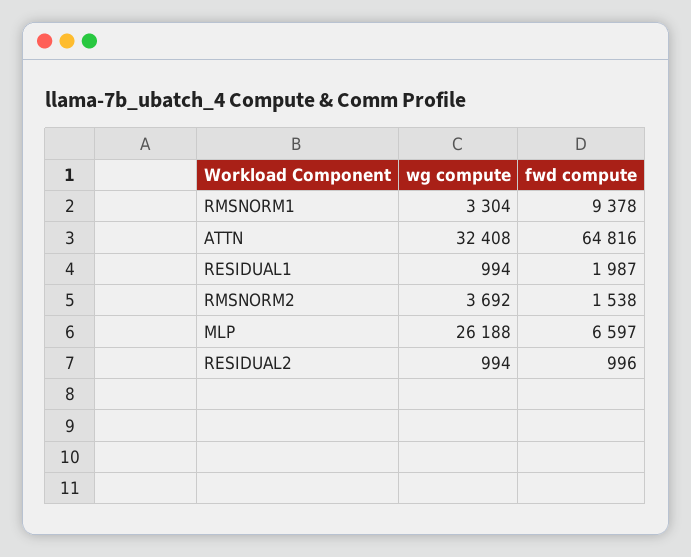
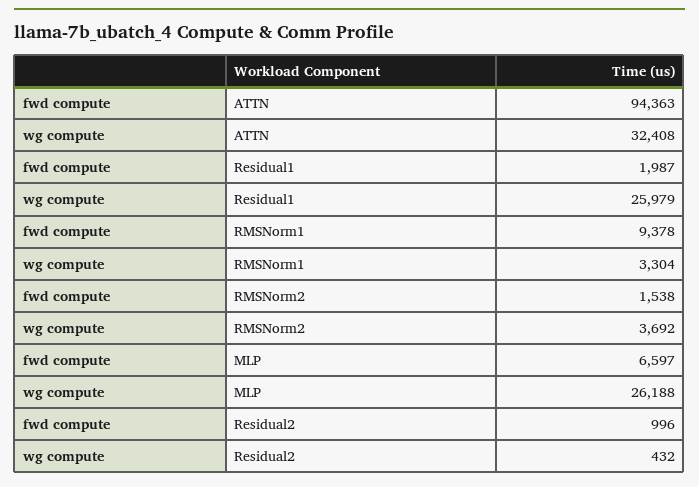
  {
    "wg compute": {
      "RMSNORM1": 3304,
      "ATTN": 32408,
-     "RESIDUAL1": 994,
+     "RESIDUAL1": 25979,
      "RMSNORM2": 3692,
      "MLP": 26188,
-     "RESIDUAL2": 994
+     "RESIDUAL2": 432
    },
    "fwd compute": {
      "RMSNORM1": 9378,
-     "ATTN": 64816,
+     "ATTN": 94363,
      "RESIDUAL1": 1987,
      "RMSNORM2": 1538,
      "MLP": 6597,
      "RESIDUAL2": 996
    }
  }

